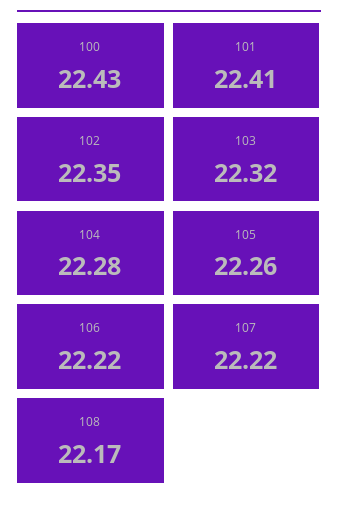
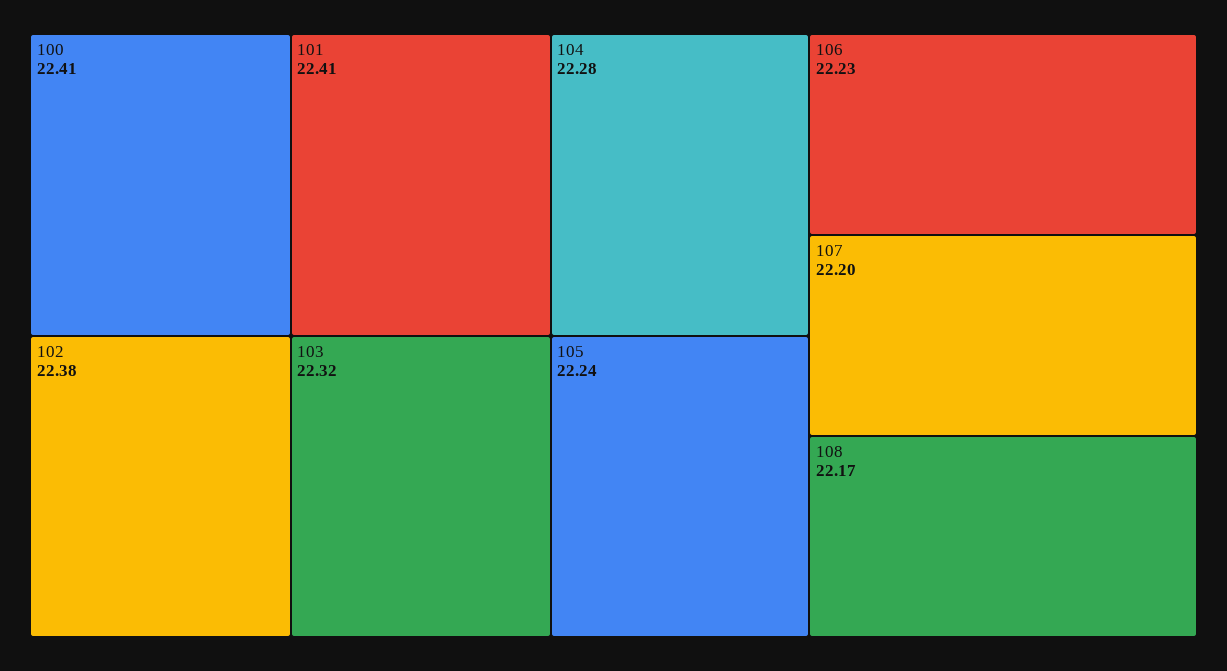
  {
-   "100": 22.43,
+   "100": 22.41,
    "101": 22.41,
-   "102": 22.35,
+   "102": 22.38,
    "103": 22.32,
    "104": 22.28,
-   "105": 22.26,
+   "105": 22.24,
-   "106": 22.22,
+   "106": 22.23,
-   "107": 22.22,
+   "107": 22.2,
    "108": 22.17
  }

